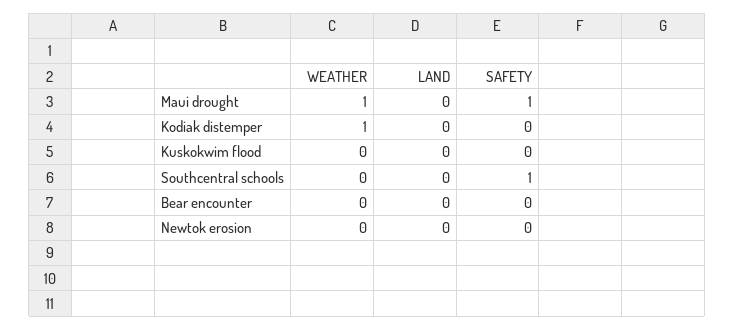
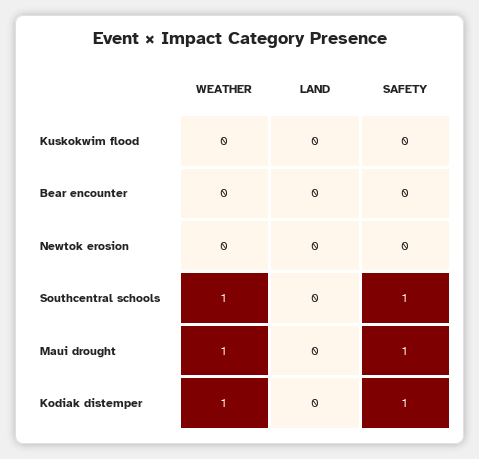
  {
    "WEATHER": {
      "Maui drought": 1,
      "Kodiak distemper": 1,
      "Kuskokwim flood": 0,
-     "Southcentral schools": 0,
+     "Southcentral schools": 1,
      "Bear encounter": 0,
      "Newtok erosion": 0
    },
    "LAND": {
      "Maui drought": 0,
      "Kodiak distemper": 0,
      "Kuskokwim flood": 0,
      "Southcentral schools": 0,
      "Bear encounter": 0,
      "Newtok erosion": 0
    },
    "SAFETY": {
      "Maui drought": 1,
-     "Kodiak distemper": 0,
+     "Kodiak distemper": 1,
      "Kuskokwim flood": 0,
      "Southcentral schools": 1,
      "Bear encounter": 0,
      "Newtok erosion": 0
    }
  }

